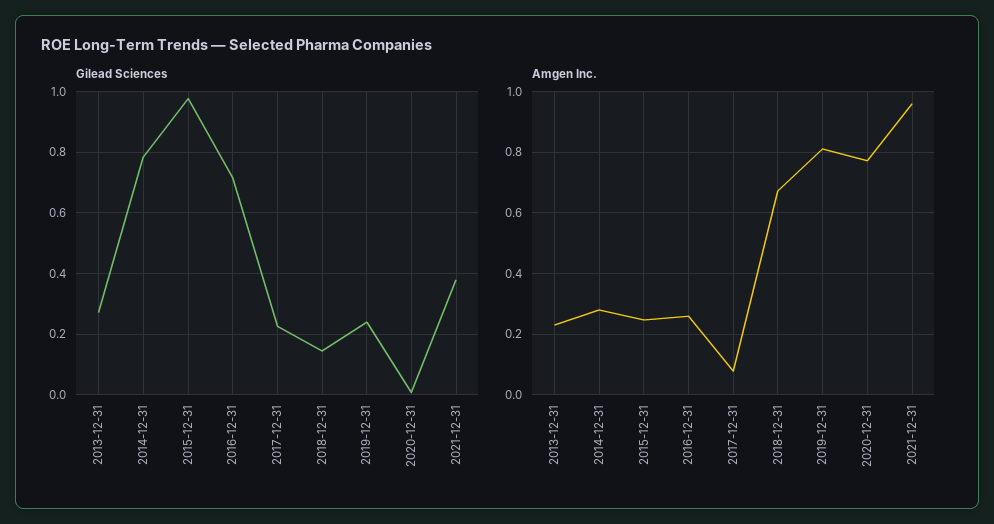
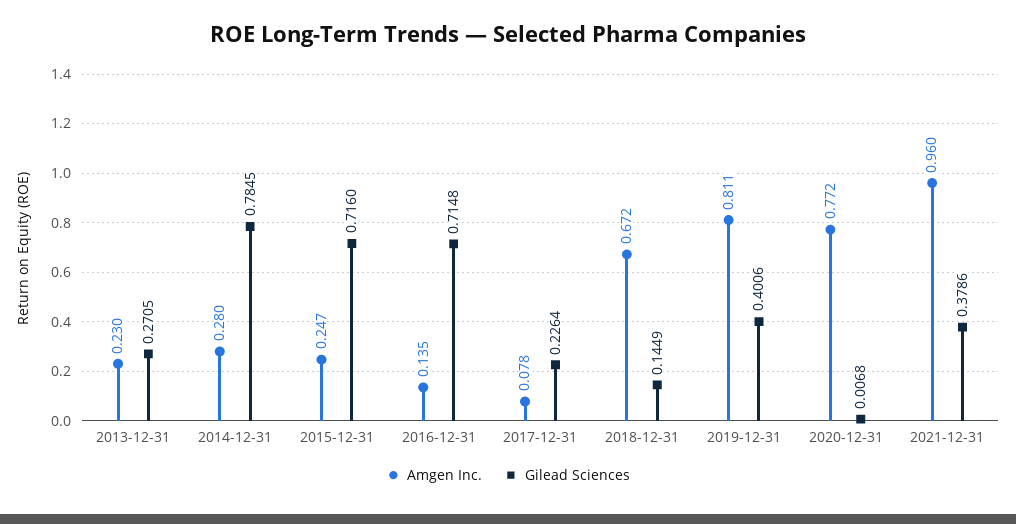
  {
    "Gilead Sciences": {
      "2013-12-31": 0.2705,
      "2014-12-31": 0.7845,
-     "2015-12-31": 0.98,
+     "2015-12-31": 0.716,
      "2016-12-31": 0.7148,
      "2017-12-31": 0.2264,
      "2018-12-31": 0.1449,
-     "2019-12-31": 0.24,
+     "2019-12-31": 0.4006,
      "2020-12-31": 0.0068,
      "2021-12-31": 0.3786
    },
    "Amgen Inc.": {
      "2013-12-31": 0.23,
      "2014-12-31": 0.28,
      "2015-12-31": 0.247,
-     "2016-12-31": 0.26,
+     "2016-12-31": 0.135,
      "2017-12-31": 0.078,
      "2018-12-31": 0.672,
      "2019-12-31": 0.811,
      "2020-12-31": 0.772,
      "2021-12-31": 0.96
    }
  }

